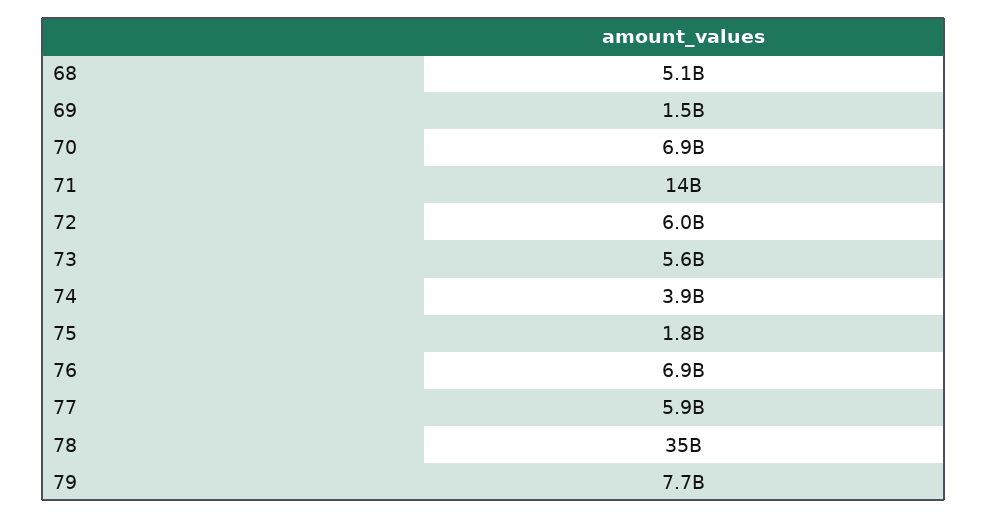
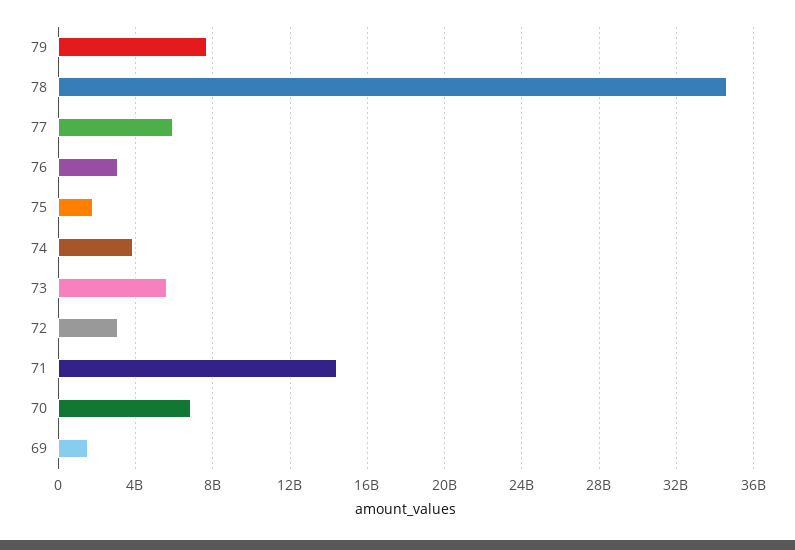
  {
-   "68": 5100000000,
    "69": 1500000000,
    "70": 6900000000,
    "71": 14000000000,
-   "72": 6000000000,
+   "72": 3000000000,
    "73": 5600000000,
    "74": 3900000000,
    "75": 1800000000,
-   "76": 6900000000,
+   "76": 3000000000,
    "77": 5900000000,
    "78": 35000000000,
    "79": 7700000000
  }

